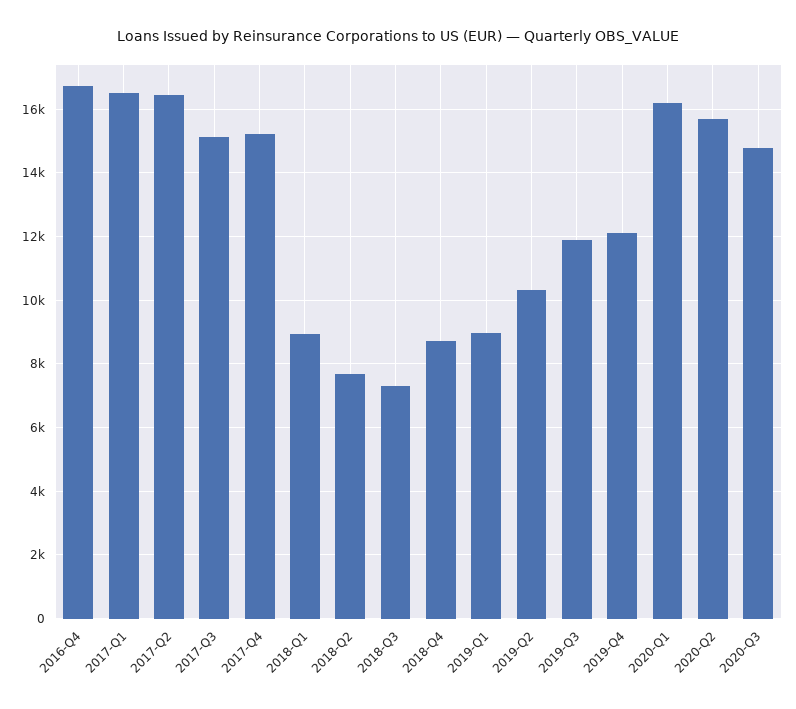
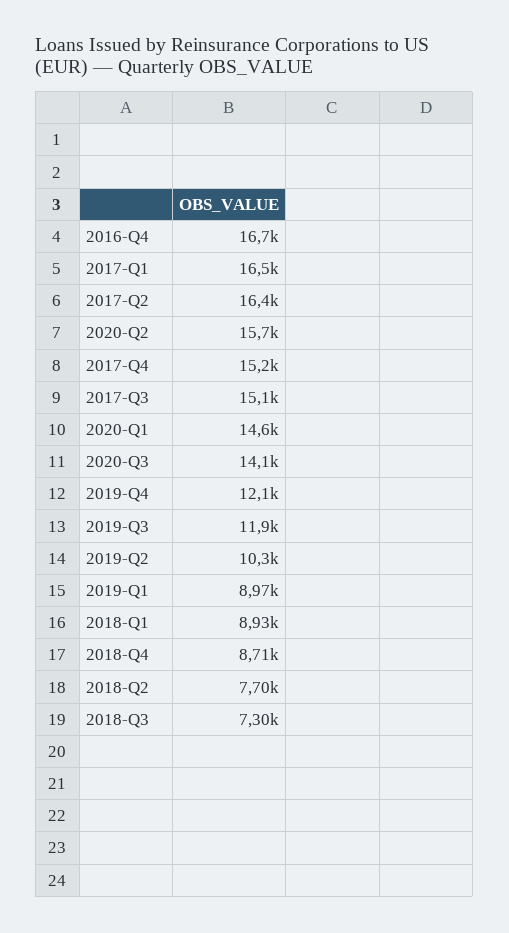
  {
    "2016-Q4": 16700,
    "2017-Q1": 16500,
    "2017-Q2": 16400,
    "2017-Q3": 15100,
    "2017-Q4": 15200,
    "2018-Q1": 8930,
    "2018-Q2": 7700,
    "2018-Q3": 7300,
    "2018-Q4": 8710,
    "2019-Q1": 8970,
    "2019-Q2": 10300,
    "2019-Q3": 11900,
    "2019-Q4": 12100,
-   "2020-Q1": 16200,
+   "2020-Q1": 14600,
    "2020-Q2": 15700,
-   "2020-Q3": 14800
+   "2020-Q3": 14100
  }

